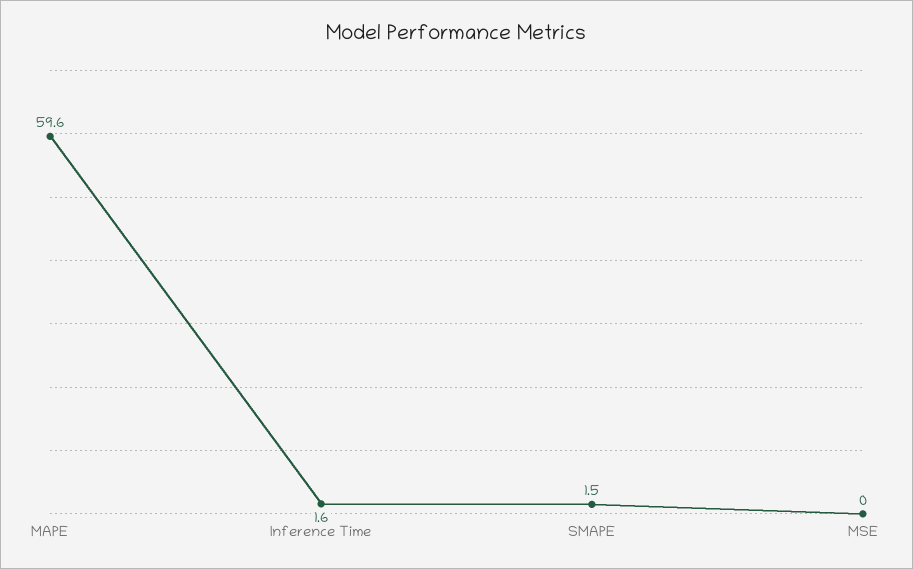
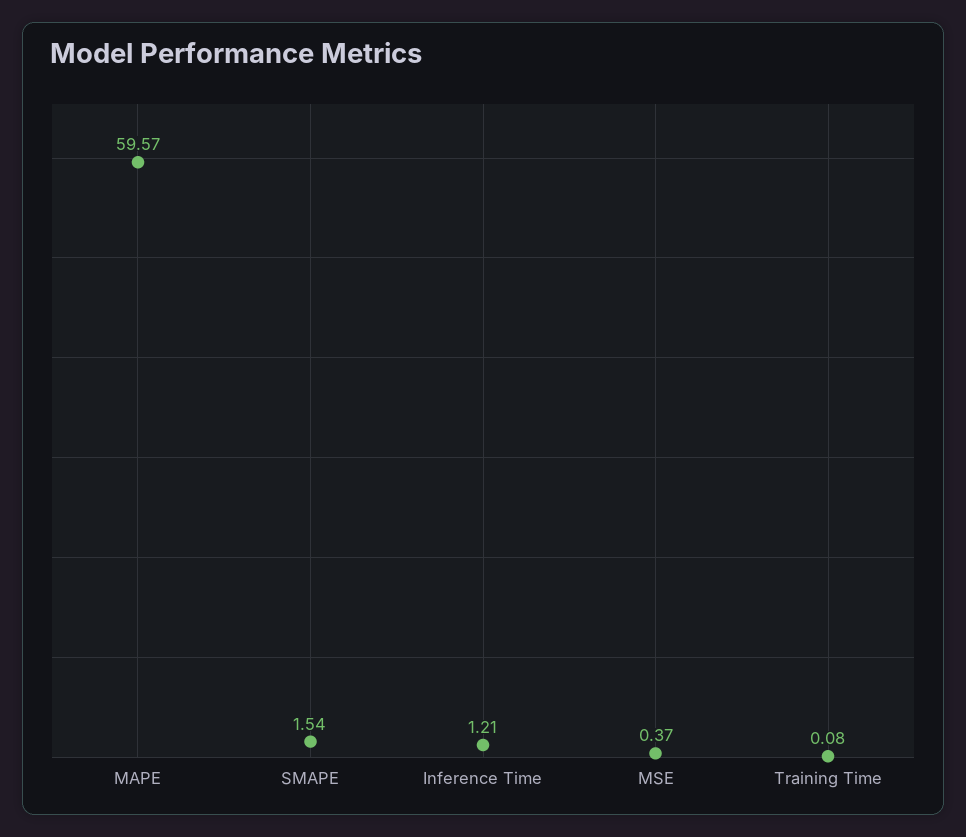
  {
    "MAPE": 59.57,
-   "Inference Time": 1.6,
+   "Inference Time": 1.21,
    "SMAPE": 1.54,
-   "MSE": 0
+   "MSE": 0.37,
+   "Training Time": 0.08
  }

